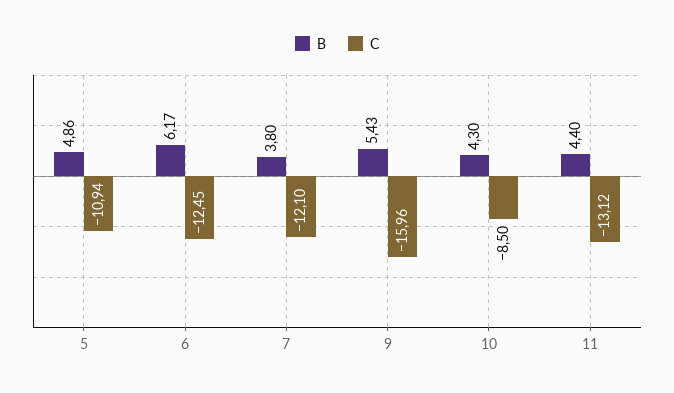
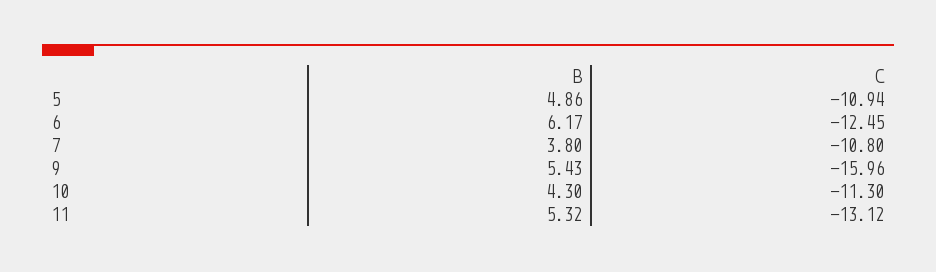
  {
    "B": {
      "5": 4.86,
      "6": 6.17,
      "7": 3.8,
      "9": 5.43,
      "10": 4.3,
-     "11": 4.4
+     "11": 5.32
    },
    "C": {
      "5": -10.94,
      "6": -12.45,
-     "7": -12.1,
+     "7": -10.8,
      "9": -15.96,
-     "10": -8.5,
+     "10": -11.3,
      "11": -13.12
    }
  }

